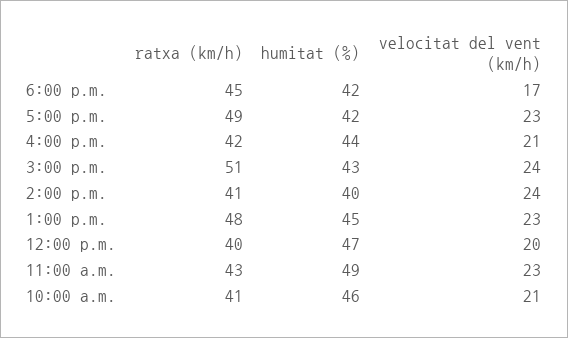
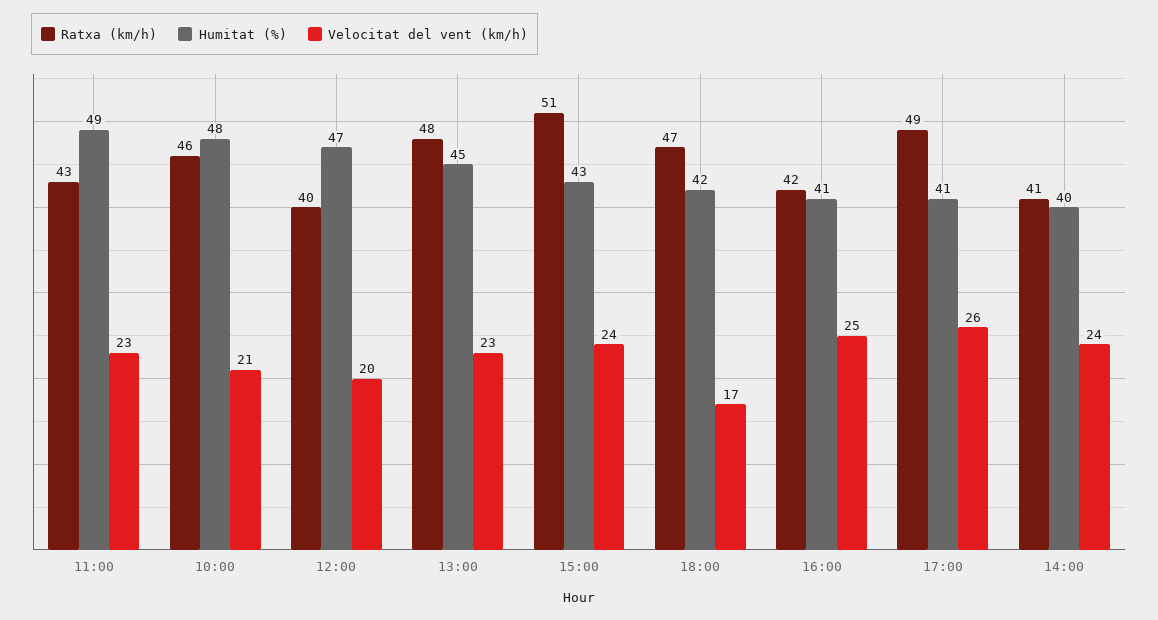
  {
    "ratxa (km/h)": {
-     "6:00 p.m.": 45,
+     "6:00 p.m.": 47,
      "5:00 p.m.": 49,
      "4:00 p.m.": 42,
      "3:00 p.m.": 51,
      "2:00 p.m.": 41,
      "1:00 p.m.": 48,
      "12:00 p.m.": 40,
      "11:00 a.m.": 43,
-     "10:00 a.m.": 41
+     "10:00 a.m.": 46
    },
    "humitat (%)": {
      "6:00 p.m.": 42,
-     "5:00 p.m.": 42,
+     "5:00 p.m.": 41,
-     "4:00 p.m.": 44,
+     "4:00 p.m.": 41,
      "3:00 p.m.": 43,
      "2:00 p.m.": 40,
      "1:00 p.m.": 45,
      "12:00 p.m.": 47,
      "11:00 a.m.": 49,
-     "10:00 a.m.": 46
+     "10:00 a.m.": 48
    },
    "velocitat del vent (km/h)": {
      "6:00 p.m.": 17,
-     "5:00 p.m.": 23,
+     "5:00 p.m.": 26,
-     "4:00 p.m.": 21,
+     "4:00 p.m.": 25,
      "3:00 p.m.": 24,
      "2:00 p.m.": 24,
      "1:00 p.m.": 23,
      "12:00 p.m.": 20,
      "11:00 a.m.": 23,
      "10:00 a.m.": 21
    }
  }

